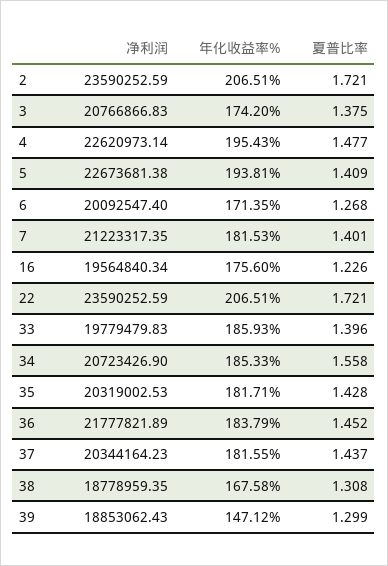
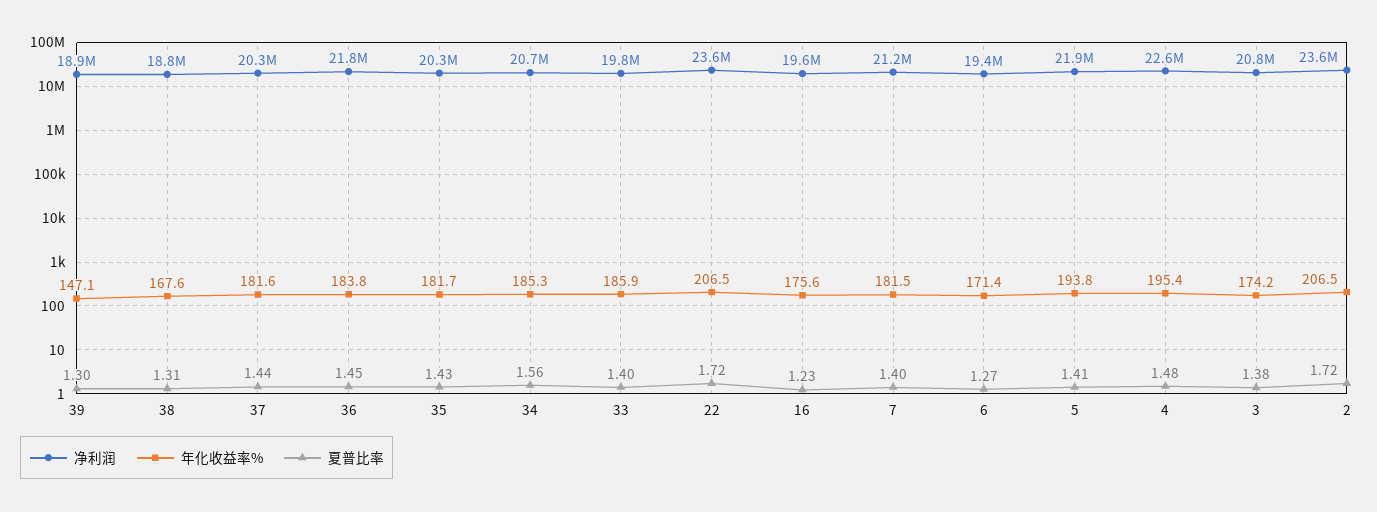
  {
    "净利润": {
      "2": 23590252.59,
      "3": 20766866.83,
      "4": 22620973.14,
-     "5": 22673681.38,
+     "5": 21900000,
-     "6": 20092547.4,
+     "6": 19400000,
      "7": 21223317.35,
      "16": 19564840.34,
      "22": 23590252.59,
      "33": 19779479.83,
      "34": 20723426.9,
      "35": 20319002.53,
      "36": 21777821.89,
      "37": 20344164.23,
      "38": 18778959.35,
      "39": 18853062.43
    },
    "年化收益率%": {
      "2": 206.51,
      "3": 174.2,
      "4": 195.43,
      "5": 193.81,
      "6": 171.35,
      "7": 181.53,
      "16": 175.6,
      "22": 206.51,
      "33": 185.93,
      "34": 185.33,
      "35": 181.71,
      "36": 183.79,
      "37": 181.55,
      "38": 167.58,
      "39": 147.12
    },
    "夏普比率": {
      "2": 1.721,
      "3": 1.375,
      "4": 1.477,
      "5": 1.409,
      "6": 1.268,
      "7": 1.401,
      "16": 1.226,
      "22": 1.721,
      "33": 1.396,
      "34": 1.558,
      "35": 1.428,
      "36": 1.452,
      "37": 1.437,
      "38": 1.308,
      "39": 1.299
    }
  }

